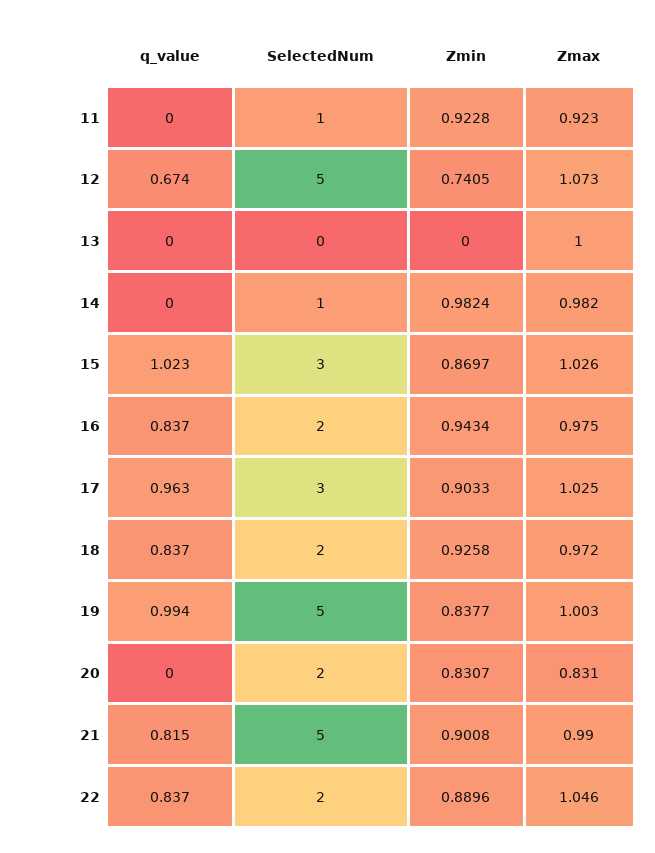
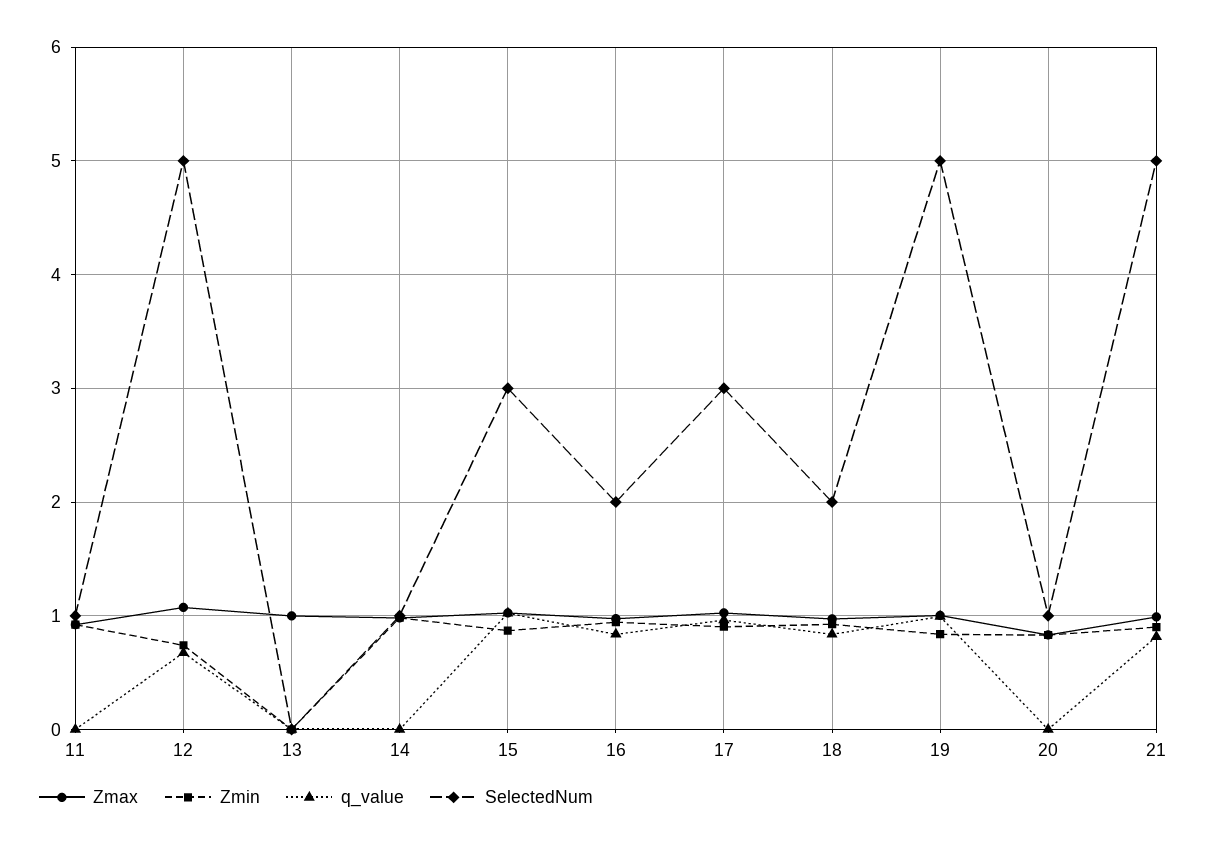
  {
    "q_value": {
      "11": 0,
      "12": 0.674,
      "13": 0,
      "14": 0,
      "15": 1.023,
      "16": 0.837,
      "17": 0.963,
      "18": 0.837,
      "19": 0.994,
      "20": 0,
-     "21": 0.815,
+     "21": 0.815
-     "22": 0.837
    },
    "SelectedNum": {
      "11": 1,
      "12": 5,
      "13": 0,
      "14": 1,
      "15": 3,
      "16": 2,
      "17": 3,
      "18": 2,
      "19": 5,
-     "20": 2,
+     "20": 1,
-     "21": 5,
+     "21": 5
-     "22": 2
    },
    "Zmin": {
      "11": 0.9228,
      "12": 0.7405,
      "13": 0,
      "14": 0.9824,
      "15": 0.8697,
      "16": 0.9434,
      "17": 0.9033,
      "18": 0.9258,
      "19": 0.8377,
      "20": 0.8307,
-     "21": 0.9008,
+     "21": 0.9008
-     "22": 0.8896
    },
    "Zmax": {
      "11": 0.923,
      "12": 1.073,
      "13": 1,
      "14": 0.982,
      "15": 1.026,
      "16": 0.975,
      "17": 1.025,
      "18": 0.972,
      "19": 1.003,
      "20": 0.831,
-     "21": 0.99,
+     "21": 0.99
-     "22": 1.046
    }
  }

